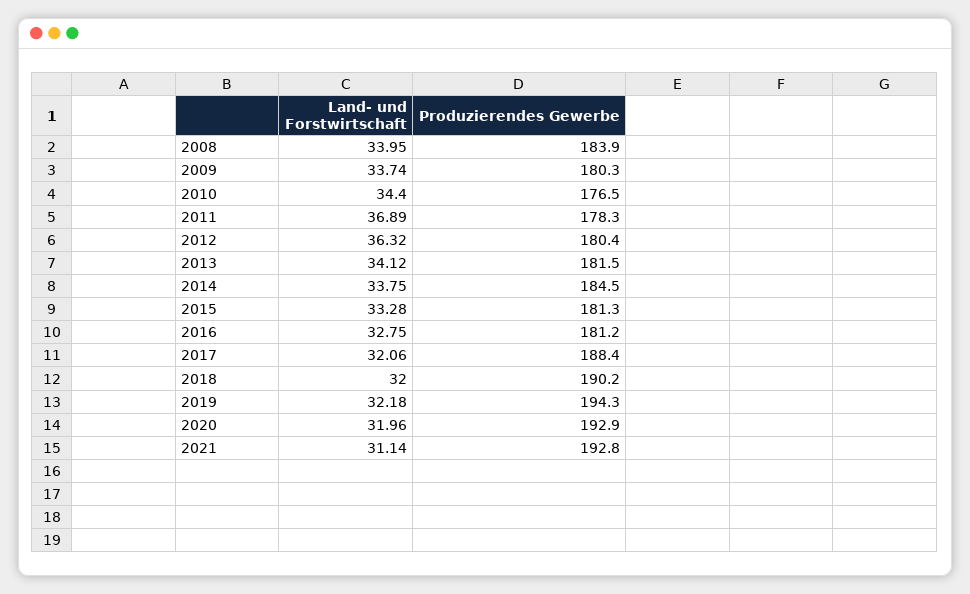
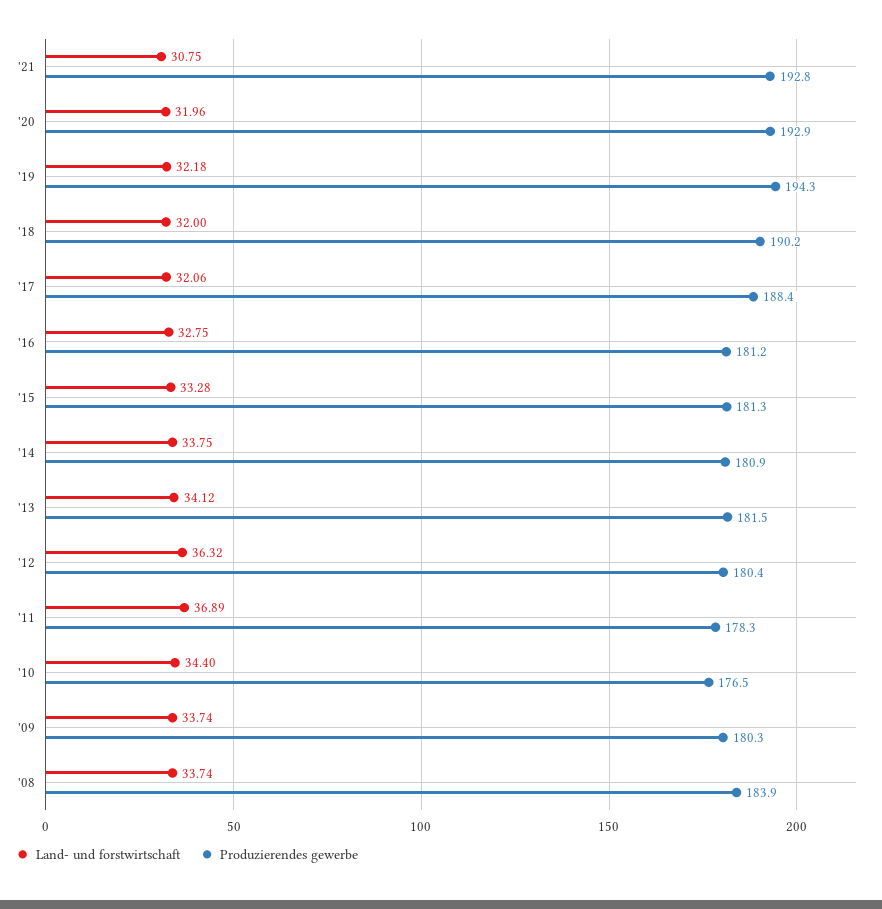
  {
    "Land- und Forstwirtschaft": {
-     "2008": 33.95,
+     "2008": 33.74,
      "2009": 33.74,
      "2010": 34.4,
      "2011": 36.89,
      "2012": 36.32,
      "2013": 34.12,
      "2014": 33.75,
      "2015": 33.28,
      "2016": 32.75,
      "2017": 32.06,
      "2018": 32,
      "2019": 32.18,
      "2020": 31.96,
-     "2021": 31.14
+     "2021": 30.75
    },
    "Produzierendes Gewerbe": {
      "2008": 183.9,
      "2009": 180.3,
      "2010": 176.5,
      "2011": 178.3,
      "2012": 180.4,
      "2013": 181.5,
-     "2014": 184.5,
+     "2014": 180.9,
      "2015": 181.3,
      "2016": 181.2,
      "2017": 188.4,
      "2018": 190.2,
      "2019": 194.3,
      "2020": 192.9,
      "2021": 192.8
    }
  }

